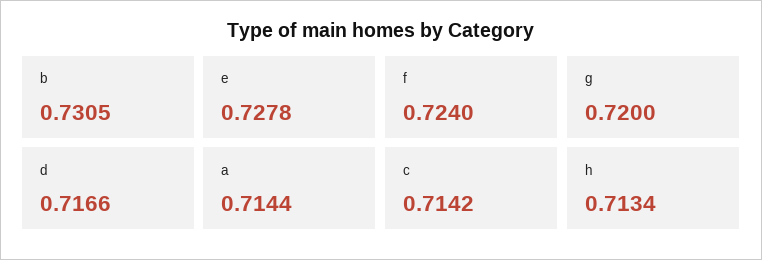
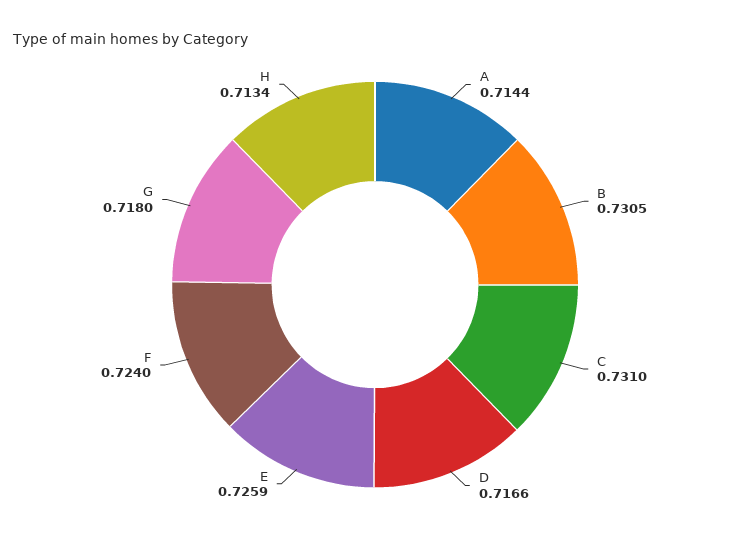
  {
    "b": 0.7305,
-   "e": 0.7278,
+   "e": 0.7259,
    "f": 0.724,
-   "g": 0.72,
+   "g": 0.718,
    "d": 0.7166,
    "a": 0.7144,
-   "c": 0.7142,
+   "c": 0.731,
    "h": 0.7134
  }

